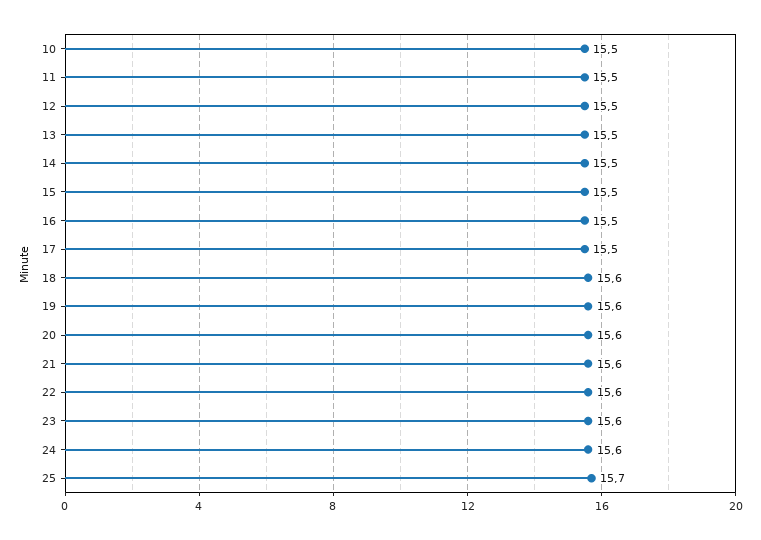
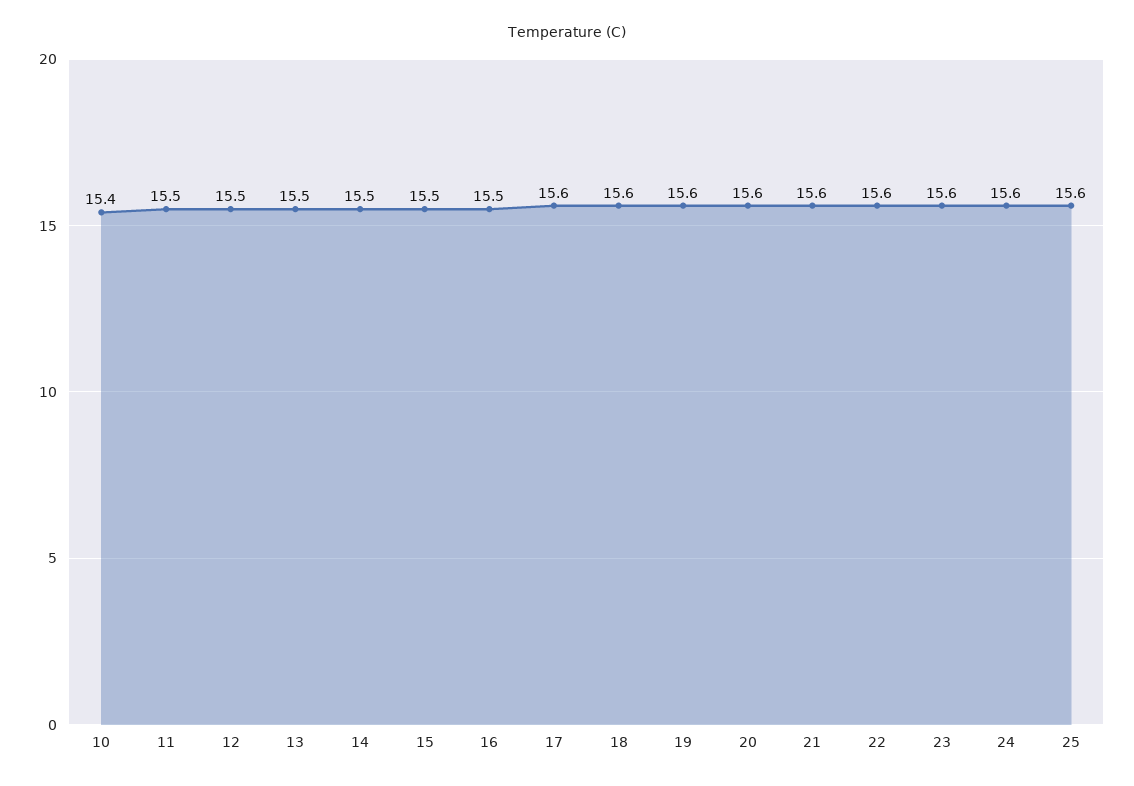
  {
-   "10": 15.5,
+   "10": 15.4,
    "11": 15.5,
    "12": 15.5,
    "13": 15.5,
    "14": 15.5,
    "15": 15.5,
    "16": 15.5,
-   "17": 15.5,
+   "17": 15.6,
    "18": 15.6,
    "19": 15.6,
    "20": 15.6,
    "21": 15.6,
    "22": 15.6,
    "23": 15.6,
    "24": 15.6,
-   "25": 15.7
+   "25": 15.6
  }

